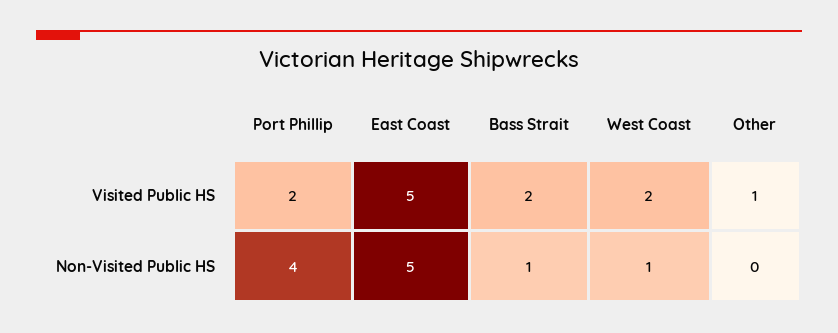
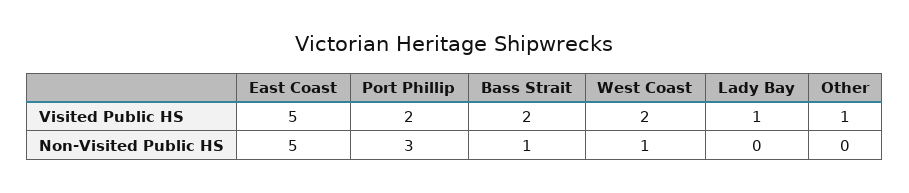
  {
    "Port Phillip": {
      "Visited Public HS": 2,
-     "Non-Visited Public HS": 4
+     "Non-Visited Public HS": 3
    },
    "East Coast": {
      "Visited Public HS": 5,
      "Non-Visited Public HS": 5
    },
    "Bass Strait": {
      "Visited Public HS": 2,
      "Non-Visited Public HS": 1
    },
    "West Coast": {
      "Visited Public HS": 2,
      "Non-Visited Public HS": 1
    },
    "Other": {
      "Visited Public HS": 1,
      "Non-Visited Public HS": 0
-   }
+   },
+   "Lady Bay": {
+     "Visited Public HS": 1,
+     "Non-Visited Public HS": 0
+   }
  }

